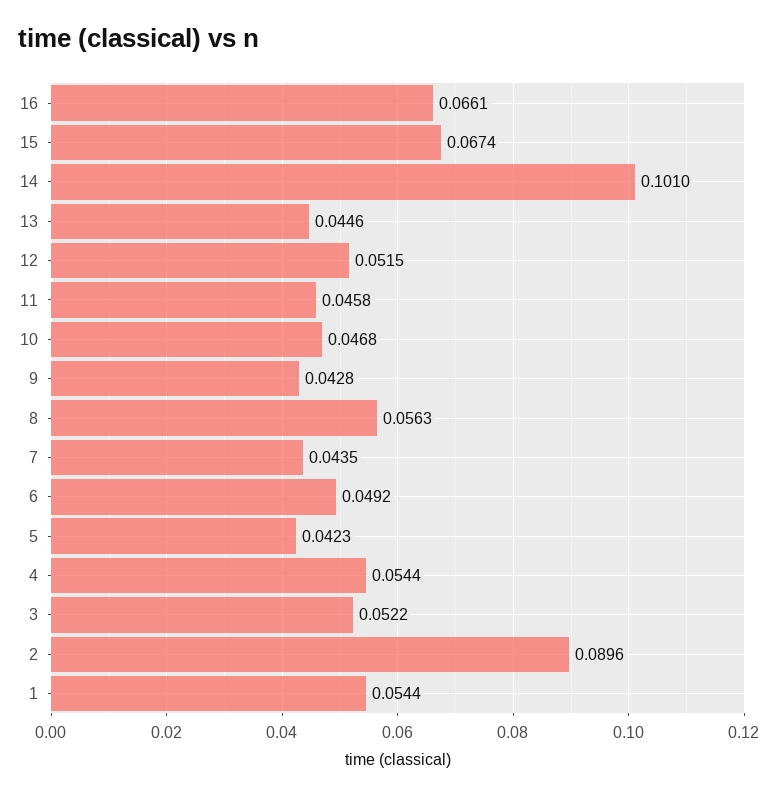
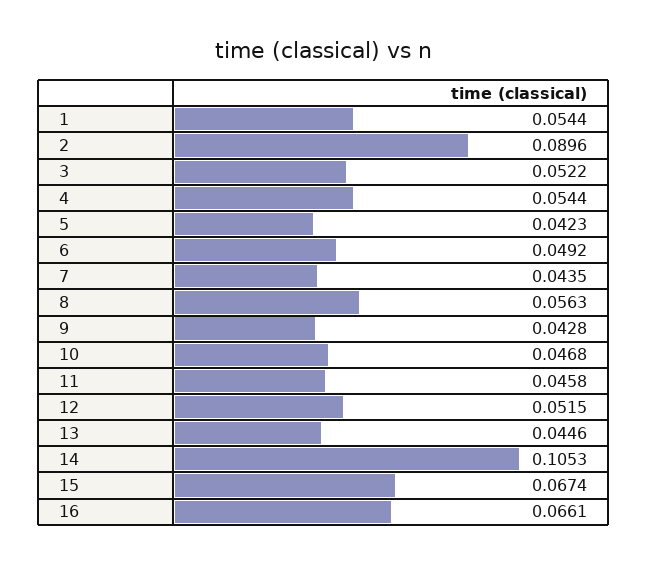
  {
    "16": 0.0661,
    "15": 0.0674,
-   "14": 0.101,
+   "14": 0.1053,
    "13": 0.0446,
    "12": 0.0515,
    "11": 0.0458,
    "10": 0.0468,
    "9": 0.0428,
    "8": 0.0563,
    "7": 0.0435,
    "6": 0.0492,
    "5": 0.0423,
    "4": 0.0544,
    "3": 0.0522,
    "2": 0.0896,
    "1": 0.0544
  }

